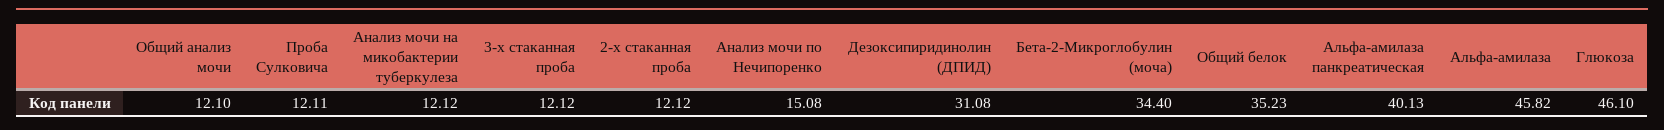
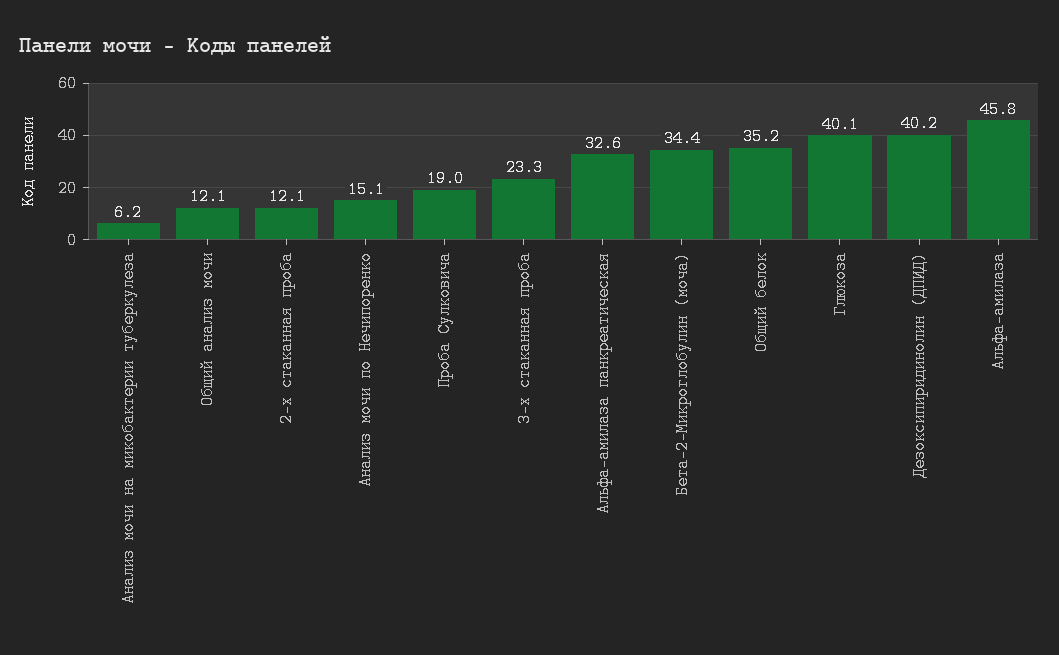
  {
    "Общий анализ мочи": 12.1,
-   "Проба Сулковича": 12.11,
+   "Проба Сулковича": 19,
-   "Анализ мочи на микобактерии туберкулеза": 12.12,
+   "Анализ мочи на микобактерии туберкулеза": 6.2,
-   "3-х стаканная проба": 12.12,
+   "3-х стаканная проба": 23.3,
    "2-х стаканная проба": 12.12,
    "Анализ мочи по Нечипоренко": 15.08,
-   "Дезоксипиридинолин (ДПИД)": 31.08,
+   "Дезоксипиридинолин (ДПИД)": 40.2,
    "Бета-2-Микроглобулин (моча)": 34.4,
    "Общий белок": 35.23,
-   "Альфа-амилаза панкреатическая": 40.13,
+   "Альфа-амилаза панкреатическая": 32.6,
    "Альфа-амилаза": 45.82,
-   "Глюкоза": 46.1
+   "Глюкоза": 40.1
  }

